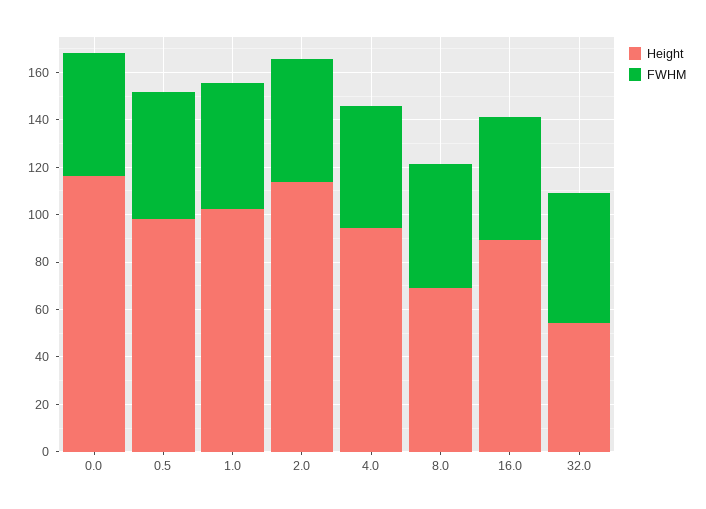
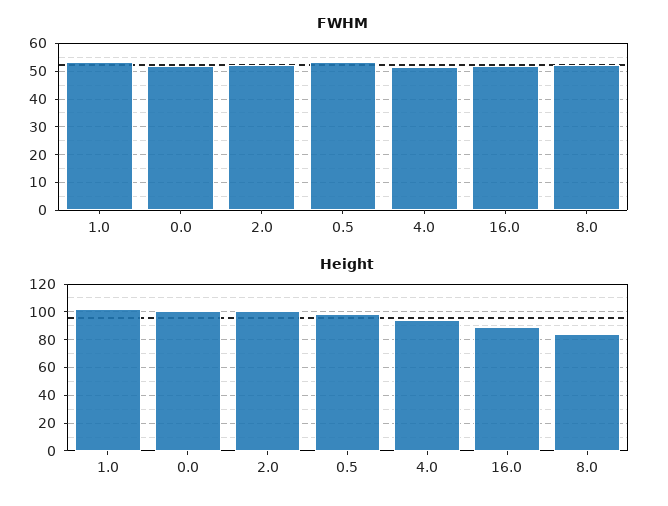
  {
    "Height": {
-     "0.0": 115,
+     "0.0": 100,
      "0.5": 100,
      "1.0": 100,
-     "2.0": 115,
+     "2.0": 100,
      "4.0": 95,
-     "8.0": 70,
+     "8.0": 85,
-     "16.0": 90,
+     "16.0": 90
-     "32.0": 55
    },
    "FWHM": {
      "0.0": 52.5,
      "0.5": 52.5,
      "1.0": 52.5,
      "2.0": 52.5,
      "4.0": 52.5,
      "8.0": 52.5,
-     "16.0": 52.5,
+     "16.0": 52.5
-     "32.0": 55
    }
  }

